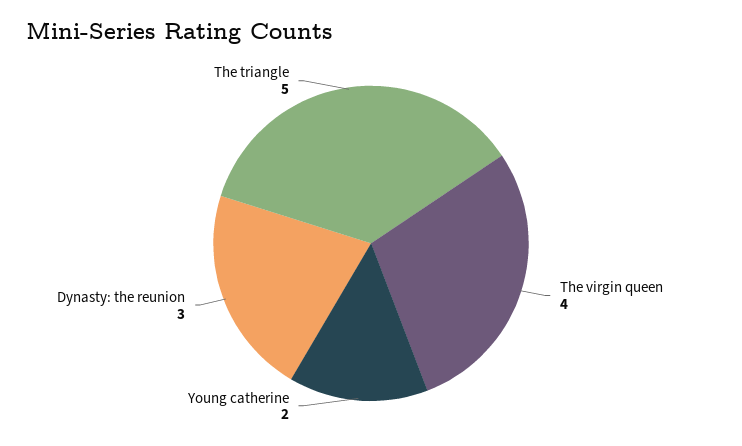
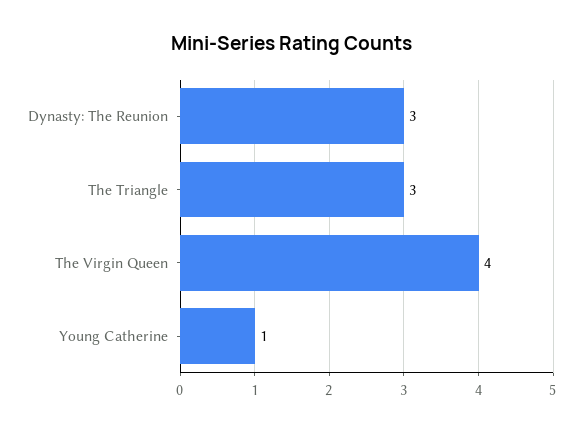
  {
    "The virgin queen": 4,
-   "Young catherine": 2,
+   "Young catherine": 1,
    "Dynasty: the reunion": 3,
-   "The triangle": 5
+   "The triangle": 3
  }

